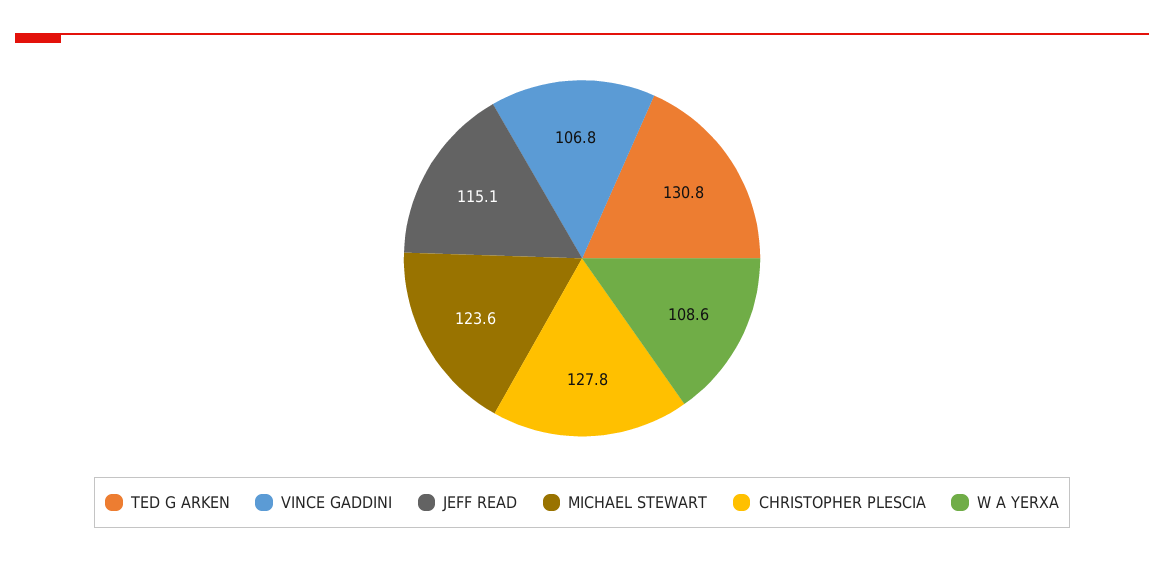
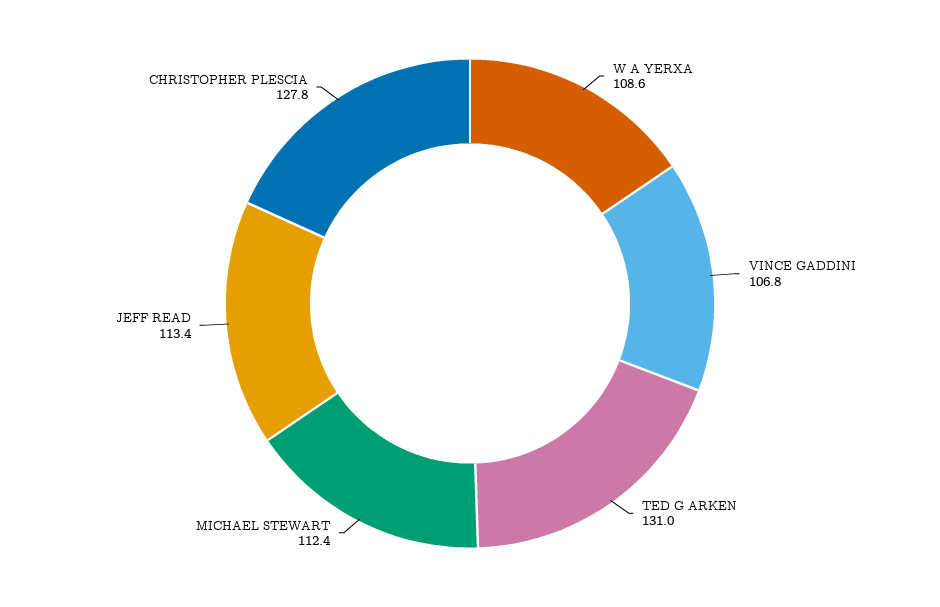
  {
-   "TED G ARKEN": 130.8,
+   "TED G ARKEN": 131,
    "VINCE GADDINI": 106.8,
-   "JEFF READ": 115.1,
+   "JEFF READ": 113.4,
-   "MICHAEL STEWART": 123.6,
+   "MICHAEL STEWART": 112.4,
    "CHRISTOPHER PLESCIA": 127.8,
    "W A YERXA": 108.6
  }

